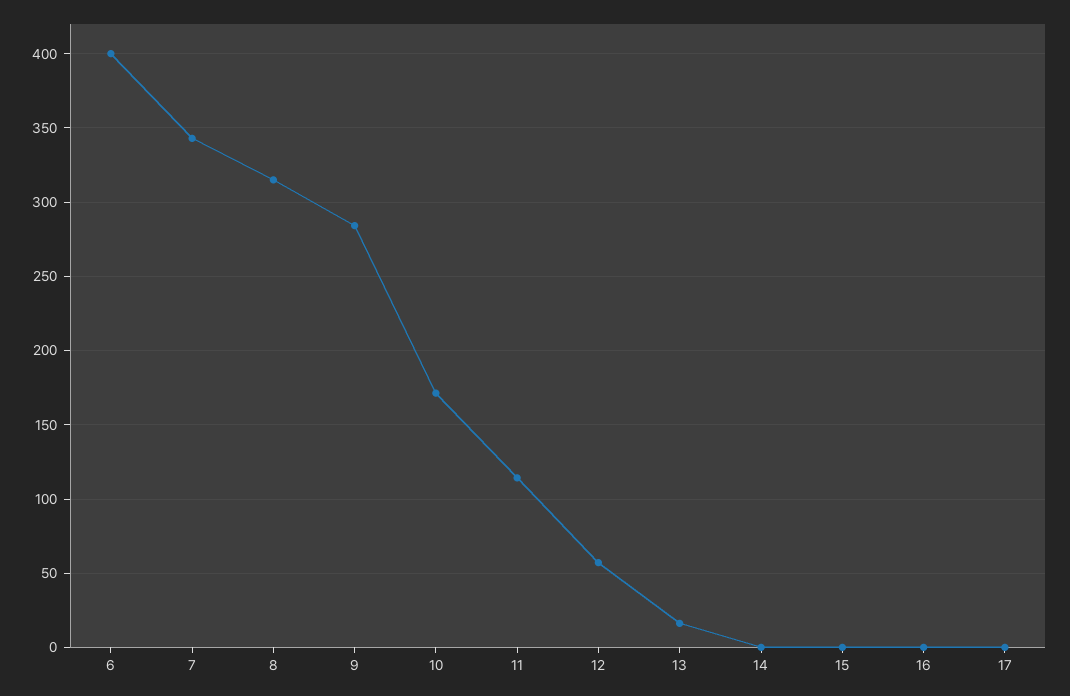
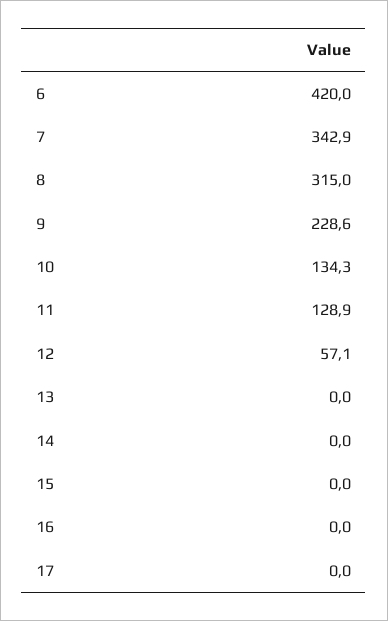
  {
-   "6": 400,
+   "6": 420,
    "7": 342.9,
    "8": 315,
-   "9": 285,
+   "9": 228.6,
-   "10": 170,
+   "10": 134.3,
-   "11": 115,
+   "11": 128.9,
    "12": 57.1,
-   "13": 15,
+   "13": 0,
    "14": 0,
    "15": 0,
    "16": 0,
    "17": 0
  }

